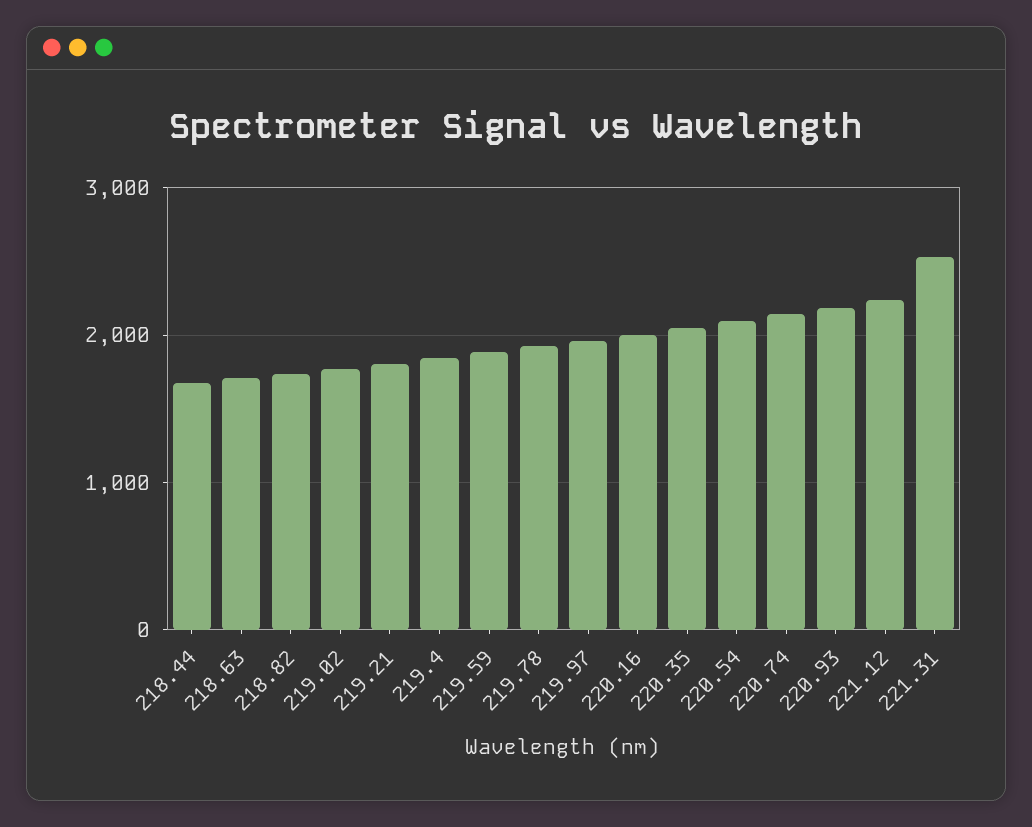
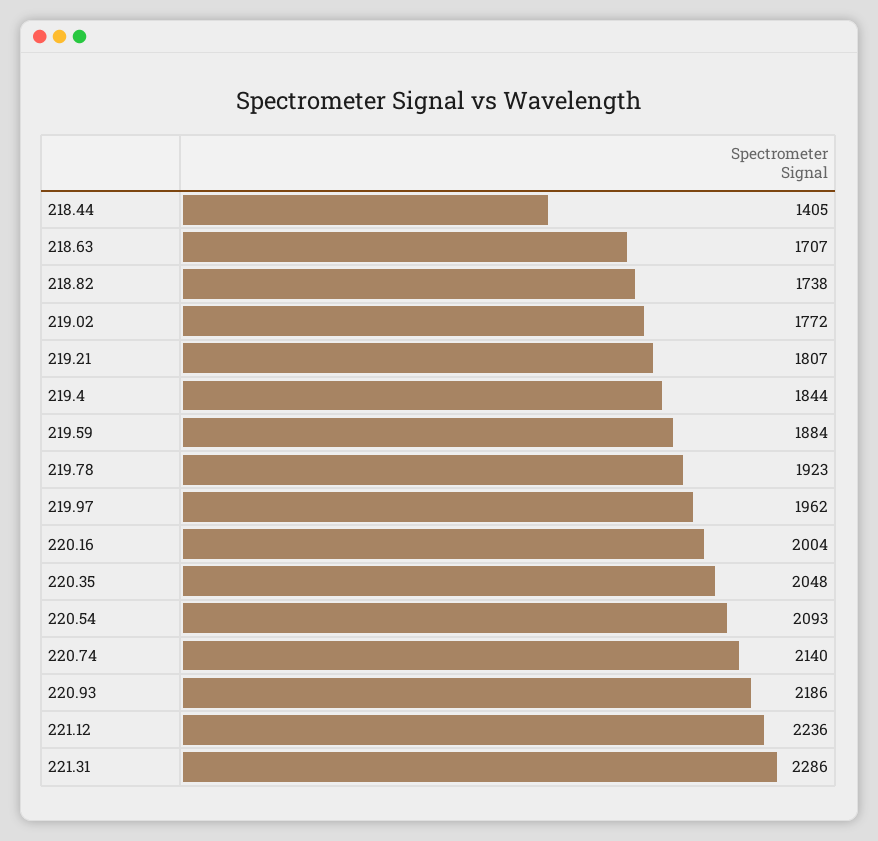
  {
-   "218.44": 1700,
+   "218.44": 1405,
    "218.63": 1707,
    "218.82": 1738,
    "219.02": 1772,
    "219.21": 1807,
    "219.4": 1844,
    "219.59": 1884,
    "219.78": 1923,
    "219.97": 1962,
    "220.16": 2004,
    "220.35": 2048,
    "220.54": 2093,
    "220.74": 2140,
    "220.93": 2186,
    "221.12": 2236,
-   "221.31": 2500
+   "221.31": 2286
  }

